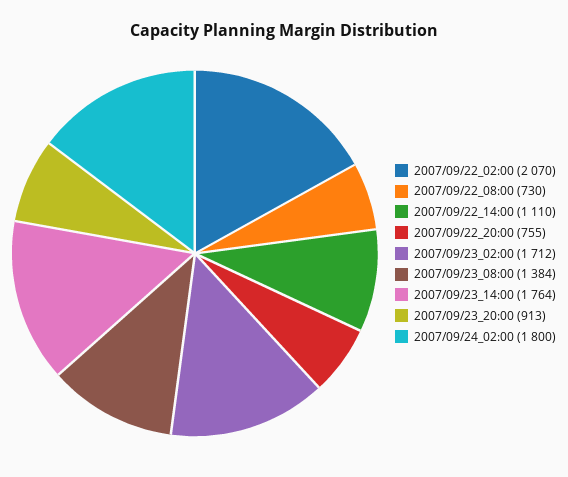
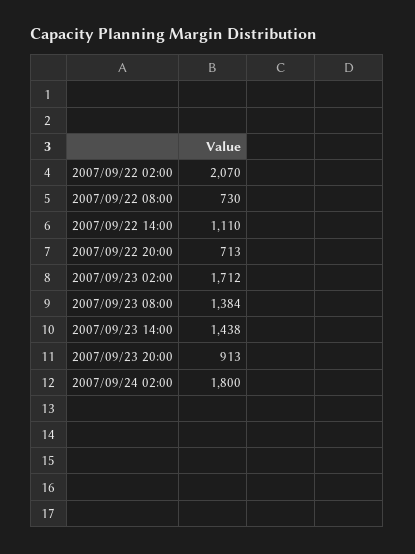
  {
    "2007/09/22_02:00": 2070,
    "2007/09/22_08:00": 730,
    "2007/09/22_14:00": 1110,
-   "2007/09/22_20:00": 755,
+   "2007/09/22_20:00": 713,
    "2007/09/23_02:00": 1712,
    "2007/09/23_08:00": 1384,
-   "2007/09/23_14:00": 1764,
+   "2007/09/23_14:00": 1438,
    "2007/09/23_20:00": 913,
    "2007/09/24_02:00": 1800
  }

